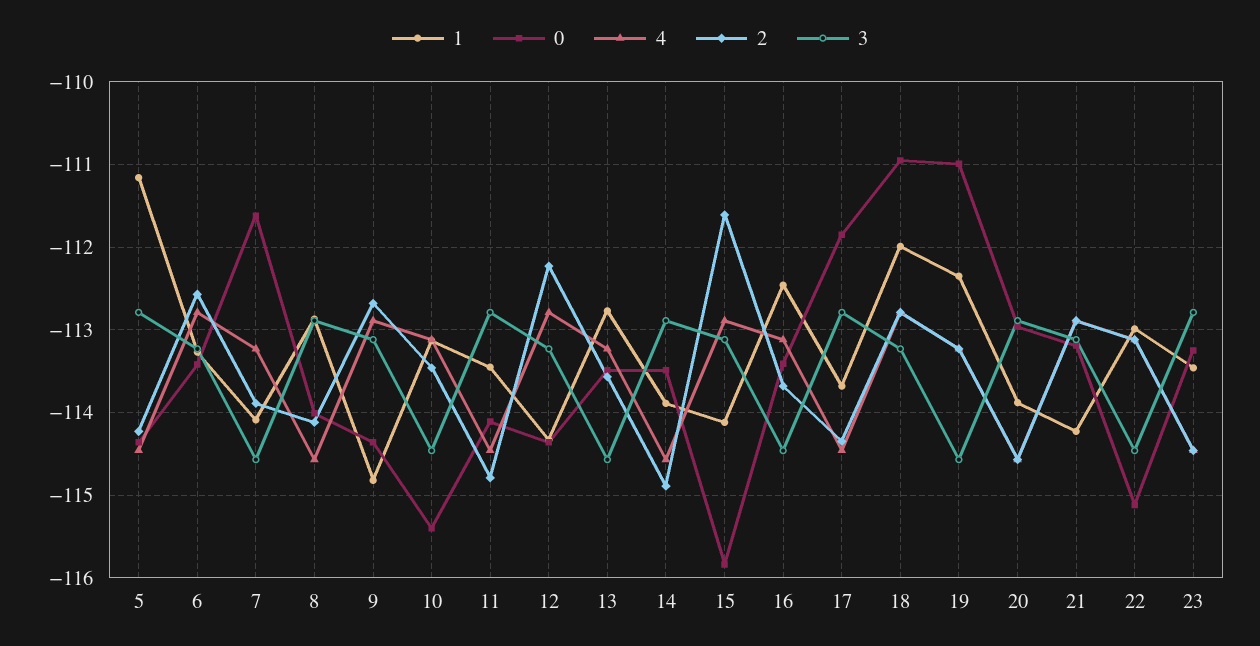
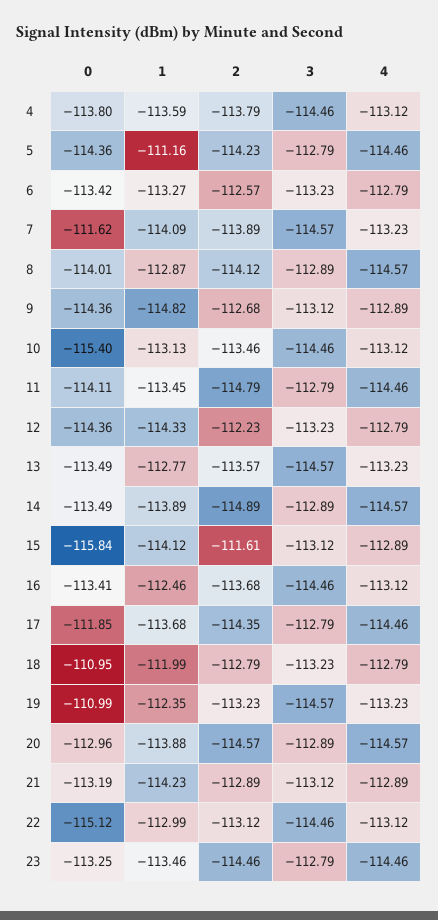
  {
    "1": {
      "5": -111.16,
      "6": -113.27,
      "7": -114.09,
      "8": -112.87,
      "9": -114.82,
      "10": -113.13,
      "11": -113.45,
      "12": -114.33,
      "13": -112.77,
      "14": -113.89,
      "15": -114.12,
      "16": -112.46,
      "17": -113.68,
      "18": -111.99,
      "19": -112.35,
      "20": -113.88,
      "21": -114.23,
      "22": -112.99,
-     "23": -113.46
+     "23": -113.46,
+     "4": -113.59
    },
    "0": {
      "5": -114.36,
      "6": -113.42,
      "7": -111.62,
      "8": -114.01,
      "9": -114.36,
      "10": -115.4,
      "11": -114.11,
      "12": -114.36,
      "13": -113.49,
      "14": -113.49,
      "15": -115.84,
      "16": -113.41,
      "17": -111.85,
      "18": -110.95,
      "19": -110.99,
      "20": -112.96,
      "21": -113.19,
      "22": -115.12,
-     "23": -113.25
+     "23": -113.25,
+     "4": -113.8
    },
    "4": {
      "5": -114.46,
      "6": -112.79,
      "7": -113.23,
      "8": -114.57,
      "9": -112.89,
      "10": -113.12,
      "11": -114.46,
      "12": -112.79,
      "13": -113.23,
      "14": -114.57,
      "15": -112.89,
      "16": -113.12,
      "17": -114.46,
      "18": -112.79,
      "19": -113.23,
      "20": -114.57,
      "21": -112.89,
      "22": -113.12,
-     "23": -114.46
+     "23": -114.46,
+     "4": -113.12
    },
    "2": {
      "5": -114.23,
      "6": -112.57,
      "7": -113.89,
      "8": -114.12,
      "9": -112.68,
      "10": -113.46,
      "11": -114.79,
      "12": -112.23,
      "13": -113.57,
      "14": -114.89,
      "15": -111.61,
      "16": -113.68,
      "17": -114.35,
      "18": -112.79,
      "19": -113.23,
      "20": -114.57,
      "21": -112.89,
      "22": -113.12,
-     "23": -114.46
+     "23": -114.46,
+     "4": -113.79
    },
    "3": {
      "5": -112.79,
      "6": -113.23,
      "7": -114.57,
      "8": -112.89,
      "9": -113.12,
      "10": -114.46,
      "11": -112.79,
      "12": -113.23,
      "13": -114.57,
      "14": -112.89,
      "15": -113.12,
      "16": -114.46,
      "17": -112.79,
      "18": -113.23,
      "19": -114.57,
      "20": -112.89,
      "21": -113.12,
      "22": -114.46,
-     "23": -112.79
+     "23": -112.79,
+     "4": -114.46
    }
  }

